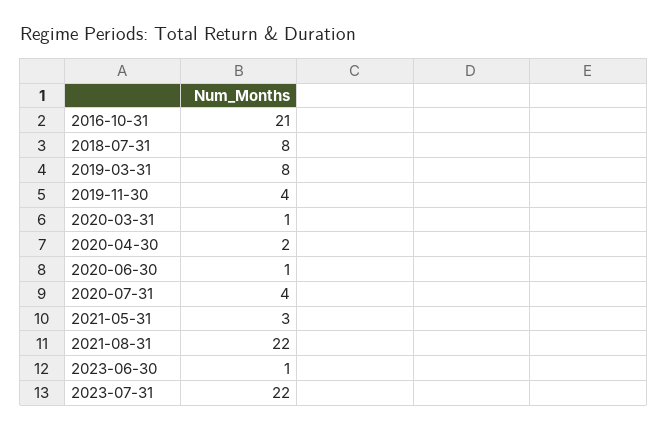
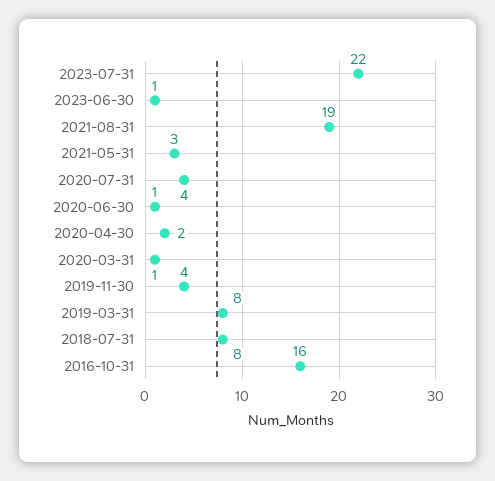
  {
-   "2016-10-31": 21,
+   "2016-10-31": 16,
    "2018-07-31": 8,
    "2019-03-31": 8,
    "2019-11-30": 4,
    "2020-03-31": 1,
    "2020-04-30": 2,
    "2020-06-30": 1,
    "2020-07-31": 4,
    "2021-05-31": 3,
-   "2021-08-31": 22,
+   "2021-08-31": 19,
    "2023-06-30": 1,
    "2023-07-31": 22
  }

